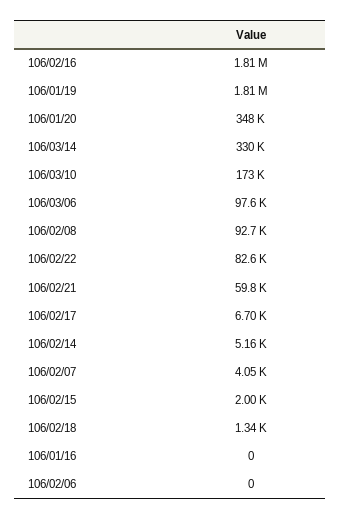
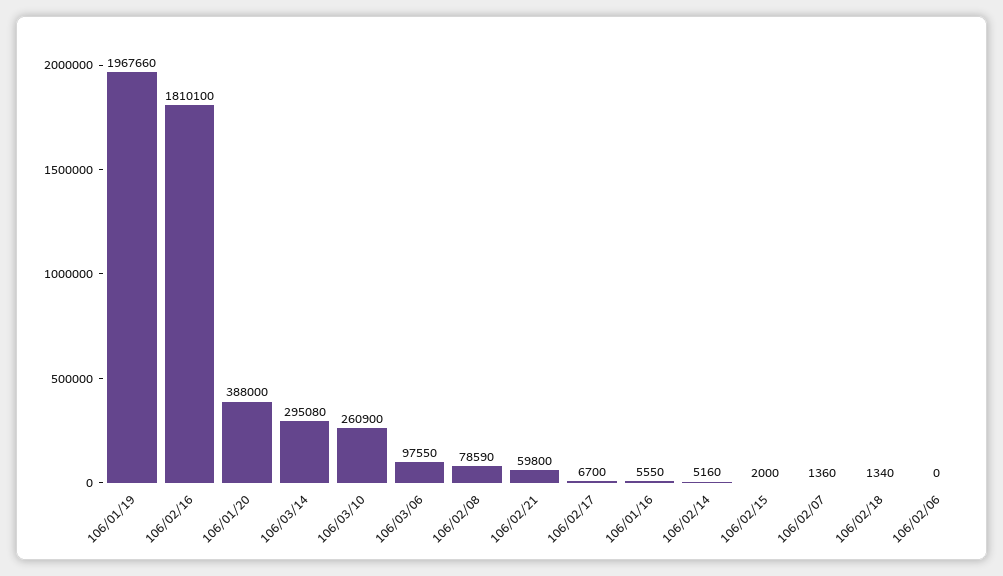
  {
    "106/02/16": 1810100,
-   "106/01/19": 1810000,
+   "106/01/19": 1967660,
-   "106/01/20": 348000,
+   "106/01/20": 388000,
-   "106/03/14": 330000,
+   "106/03/14": 295080,
-   "106/03/10": 173000,
+   "106/03/10": 260900,
    "106/03/06": 97550,
-   "106/02/08": 92700,
+   "106/02/08": 78590,
-   "106/02/22": 82600,
    "106/02/21": 59800,
    "106/02/17": 6700,
    "106/02/14": 5160,
-   "106/02/07": 4050,
+   "106/02/07": 1360,
    "106/02/15": 2000,
    "106/02/18": 1340,
-   "106/01/16": 0,
+   "106/01/16": 5550,
    "106/02/06": 0
  }

